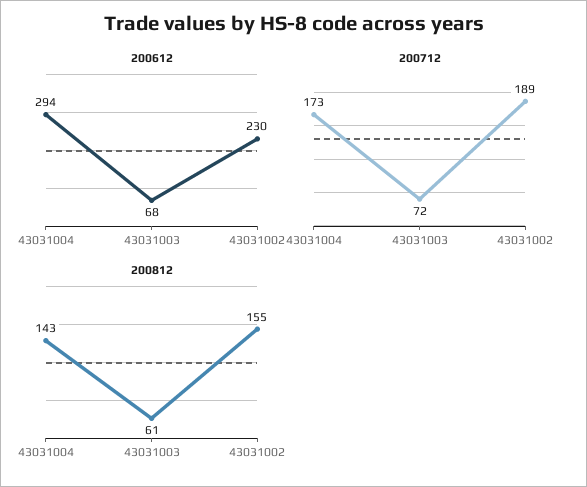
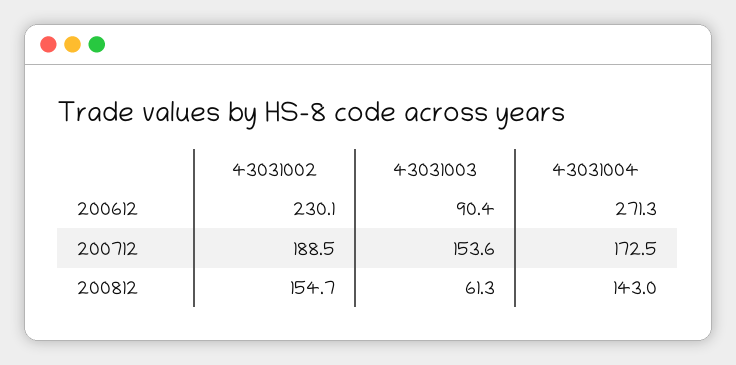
  {
    "200612": {
-     "43031004": 294,
+     "43031004": 271.3,
-     "43031003": 68,
+     "43031003": 90.4,
      "43031002": 230.1
    },
    "200712": {
      "43031004": 172.5,
-     "43031003": 72,
+     "43031003": 153.6,
      "43031002": 188.5
    },
    "200812": {
      "43031004": 143,
      "43031003": 61.3,
      "43031002": 154.7
    }
  }

